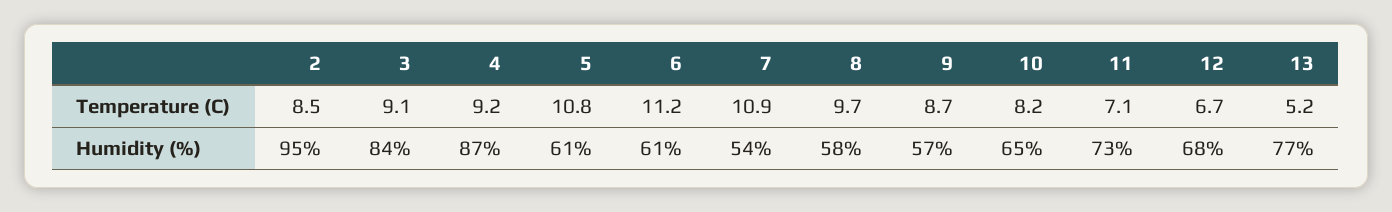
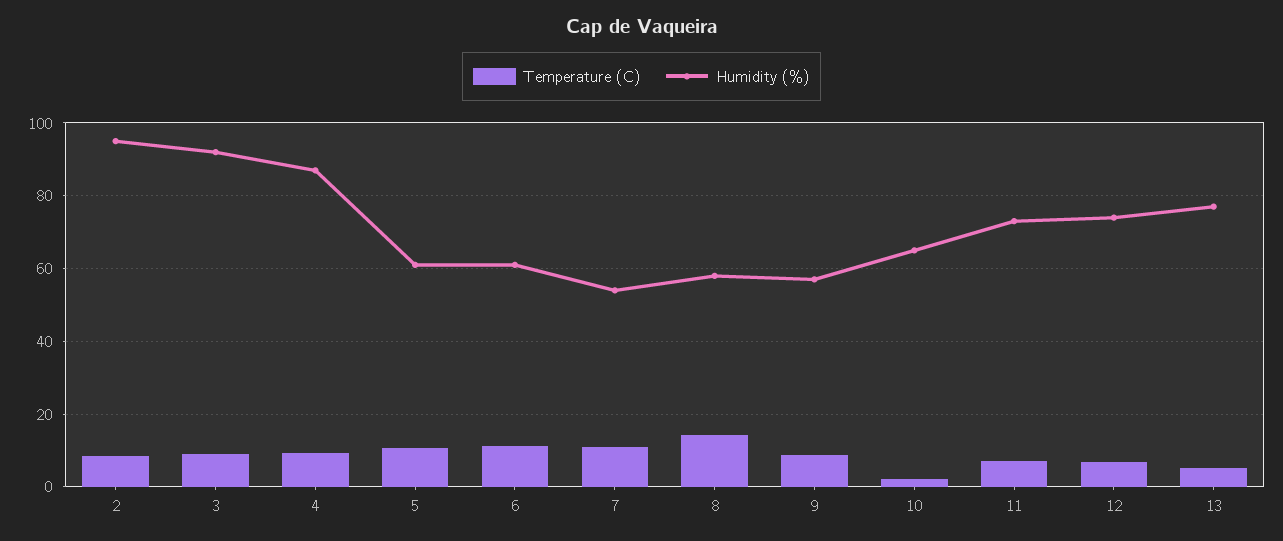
  {
    "Temperature (C)": {
      "2": 8.5,
      "3": 9.1,
      "4": 9.2,
      "5": 10.8,
      "6": 11.2,
      "7": 10.9,
-     "8": 9.7,
+     "8": 14,
      "9": 8.7,
-     "10": 8.2,
+     "10": 2,
      "11": 7.1,
      "12": 6.7,
      "13": 5.2
    },
    "Humidity (%)": {
      "2": 95,
-     "3": 84,
+     "3": 92,
      "4": 87,
      "5": 61,
      "6": 61,
      "7": 54,
      "8": 58,
      "9": 57,
      "10": 65,
      "11": 73,
-     "12": 68,
+     "12": 74,
      "13": 77
    }
  }

